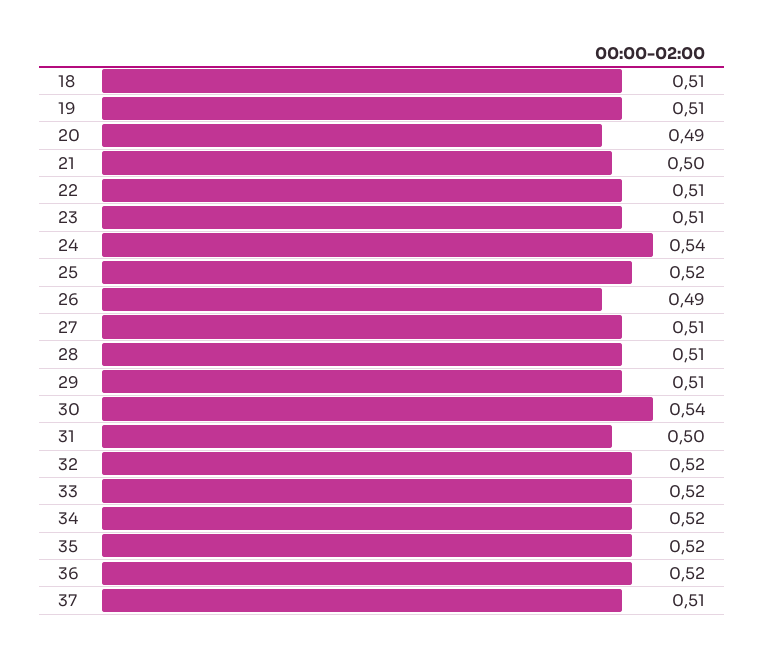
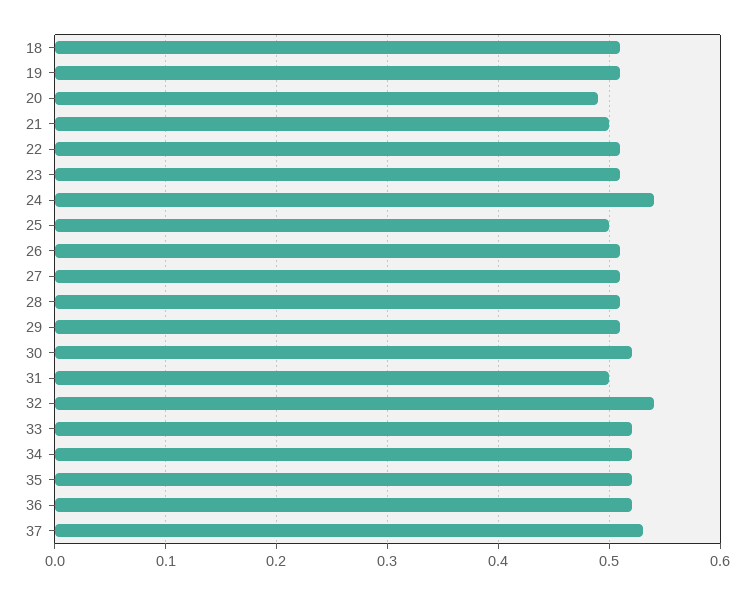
  {
    "18": 0.51,
    "19": 0.51,
    "20": 0.49,
    "21": 0.5,
    "22": 0.51,
    "23": 0.51,
    "24": 0.54,
-   "25": 0.52,
+   "25": 0.5,
-   "26": 0.49,
+   "26": 0.51,
    "27": 0.51,
    "28": 0.51,
    "29": 0.51,
-   "30": 0.54,
+   "30": 0.52,
    "31": 0.5,
-   "32": 0.52,
+   "32": 0.54,
    "33": 0.52,
    "34": 0.52,
    "35": 0.52,
    "36": 0.52,
-   "37": 0.51
+   "37": 0.53
  }

